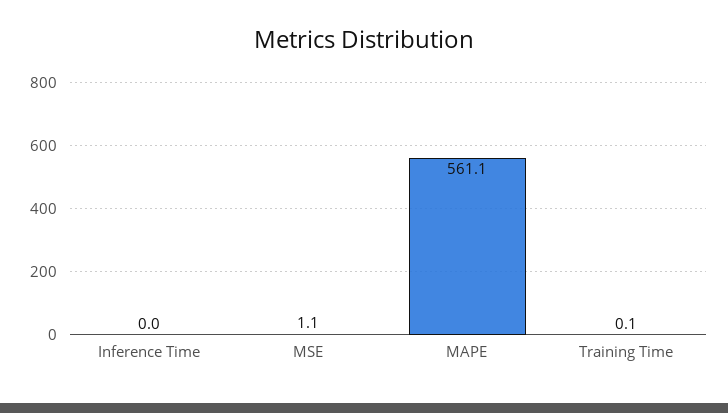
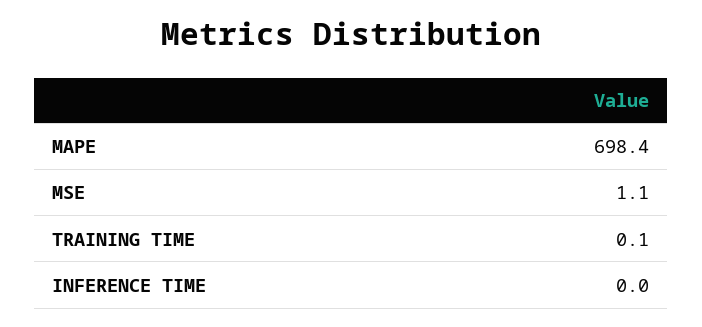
  {
    "Inference Time": 0,
    "MSE": 1.1,
-   "MAPE": 561.1,
+   "MAPE": 698.4,
    "Training Time": 0.1
  }

